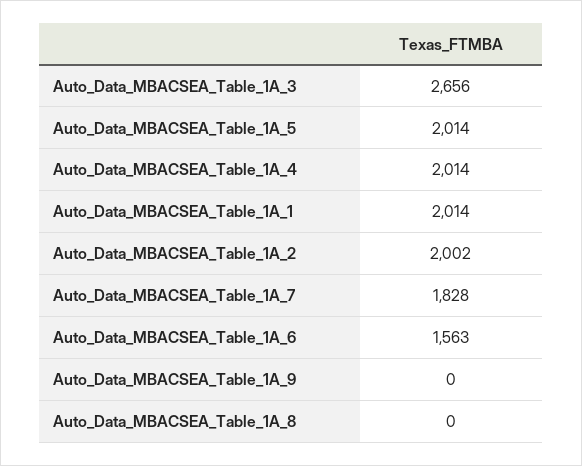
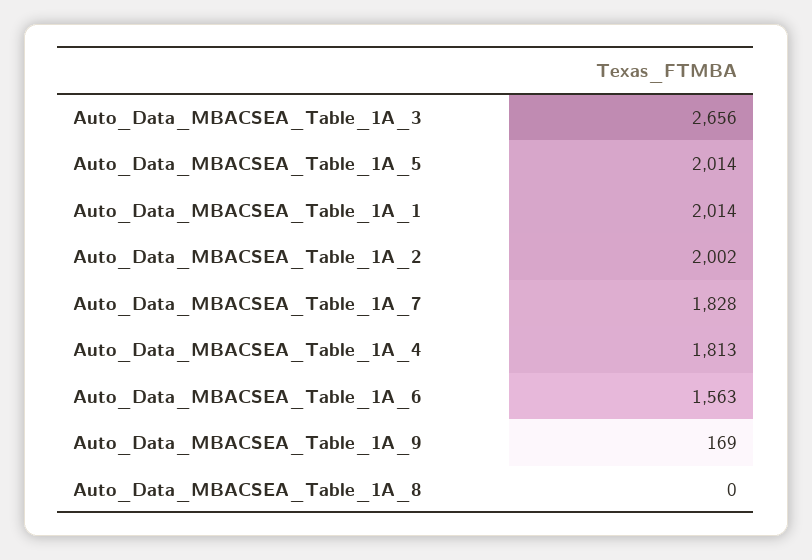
  {
    "Auto_Data_MBACSEA_Table_1A_3": 2656,
    "Auto_Data_MBACSEA_Table_1A_5": 2014,
-   "Auto_Data_MBACSEA_Table_1A_4": 2014,
+   "Auto_Data_MBACSEA_Table_1A_4": 1813,
    "Auto_Data_MBACSEA_Table_1A_1": 2014,
    "Auto_Data_MBACSEA_Table_1A_2": 2002,
    "Auto_Data_MBACSEA_Table_1A_7": 1828,
    "Auto_Data_MBACSEA_Table_1A_6": 1563,
-   "Auto_Data_MBACSEA_Table_1A_9": 0,
+   "Auto_Data_MBACSEA_Table_1A_9": 169,
    "Auto_Data_MBACSEA_Table_1A_8": 0
  }

